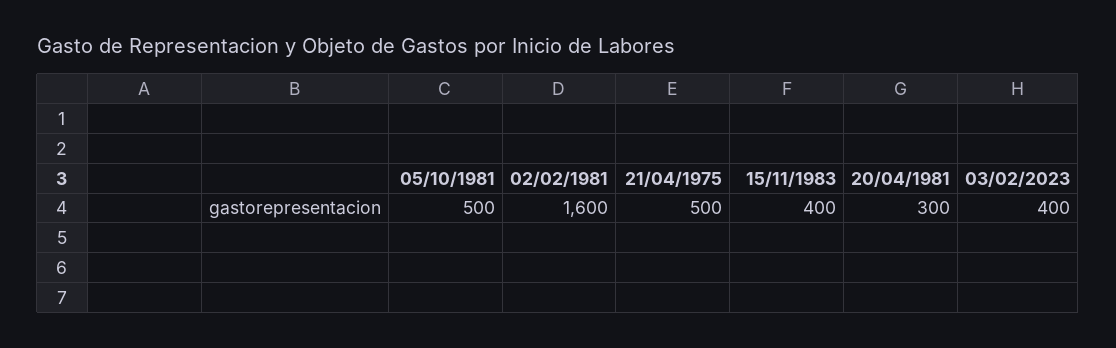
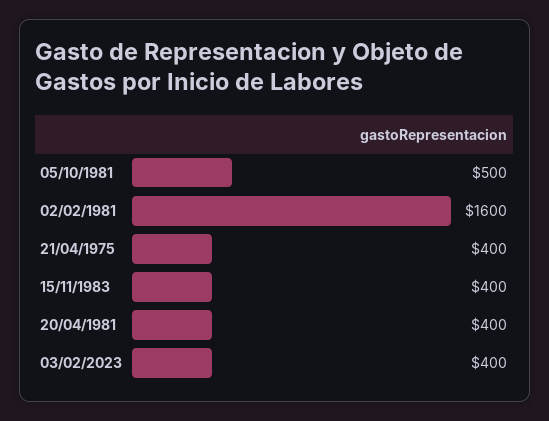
  {
    "05/10/1981": 500,
    "02/02/1981": 1600,
-   "21/04/1975": 500,
+   "21/04/1975": 400,
    "15/11/1983": 400,
-   "20/04/1981": 300,
+   "20/04/1981": 400,
    "03/02/2023": 400
  }

